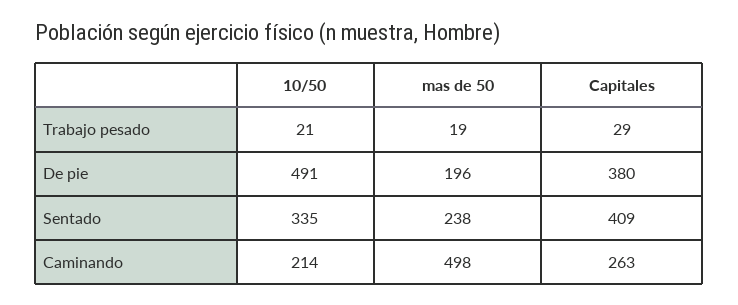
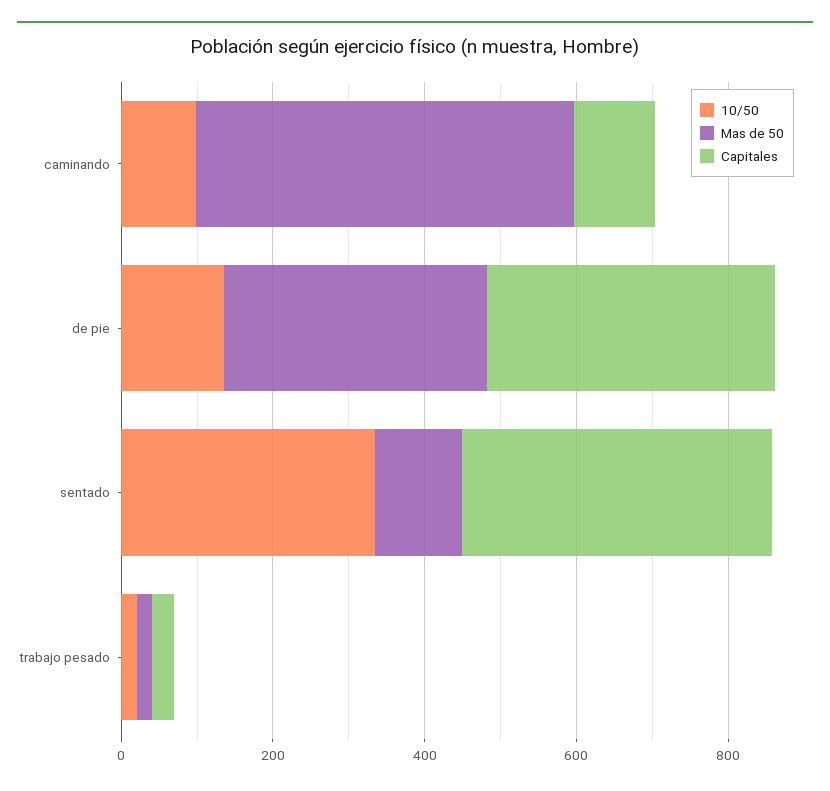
  {
    "10/50": {
      "Trabajo pesado": 21,
-     "De pie": 491,
+     "De pie": 150,
      "Sentado": 335,
-     "Caminando": 214
+     "Caminando": 100
    },
    "mas de 50": {
      "Trabajo pesado": 19,
-     "De pie": 196,
+     "De pie": 350,
-     "Sentado": 238,
+     "Sentado": 100,
      "Caminando": 498
    },
    "Capitales": {
      "Trabajo pesado": 29,
      "De pie": 380,
      "Sentado": 409,
-     "Caminando": 263
+     "Caminando": 100
    }
  }

